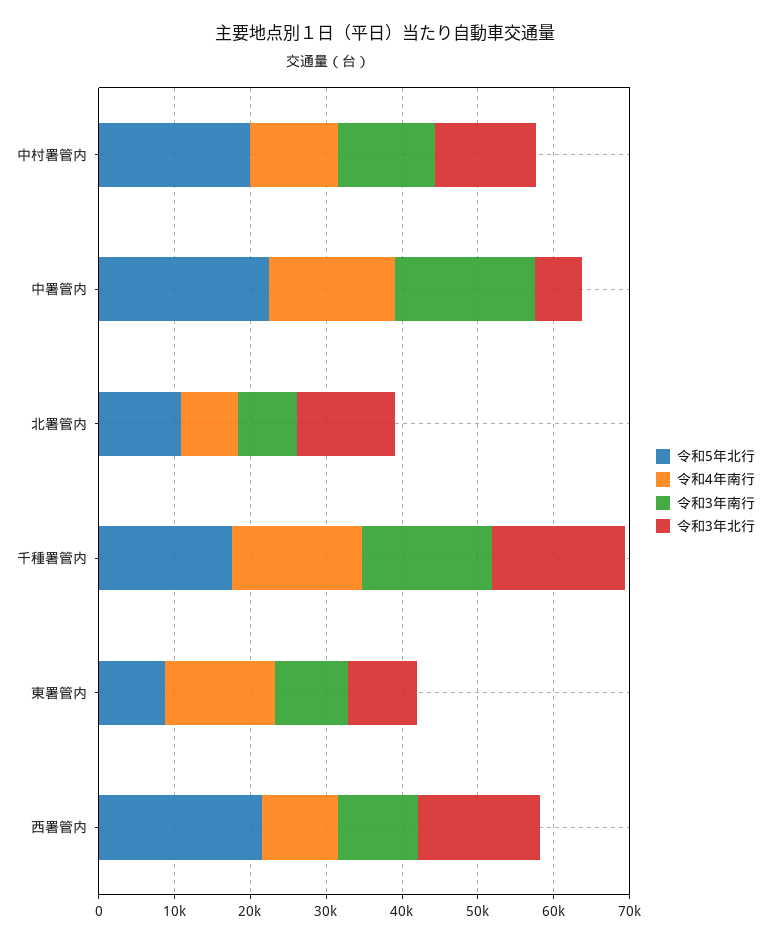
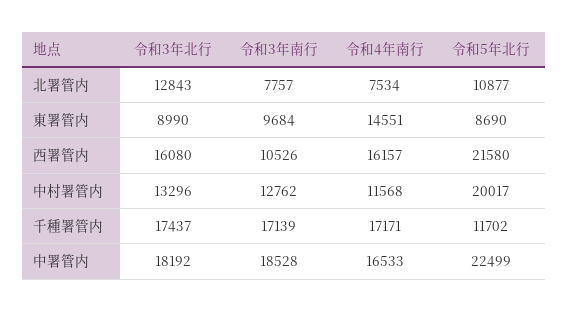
  {
    "令和5年北行": {
      "中村署管内": 20017,
      "中署管内": 22499,
      "北署管内": 10877,
-     "千種署管内": 18000,
+     "千種署管内": 11702,
      "東署管内": 8690,
      "西署管内": 21580
    },
    "令和4年南行": {
      "中村署管内": 11568,
      "中署管内": 16533,
      "北署管内": 7534,
      "千種署管内": 17171,
      "東署管内": 14551,
-     "西署管内": 10000
+     "西署管内": 16157
    },
    "令和3年南行": {
      "中村署管内": 12762,
      "中署管内": 18528,
      "北署管内": 7757,
      "千種署管内": 17139,
      "東署管内": 9684,
      "西署管内": 10526
    },
    "令和3年北行": {
      "中村署管内": 13296,
-     "中署管内": 6000,
+     "中署管内": 18192,
      "北署管内": 12843,
      "千種署管内": 17437,
      "東署管内": 8990,
      "西署管内": 16080
    }
  }

